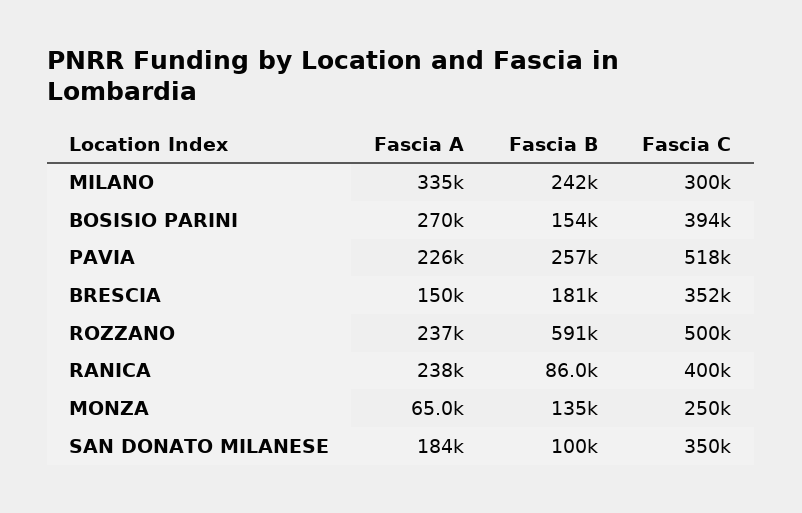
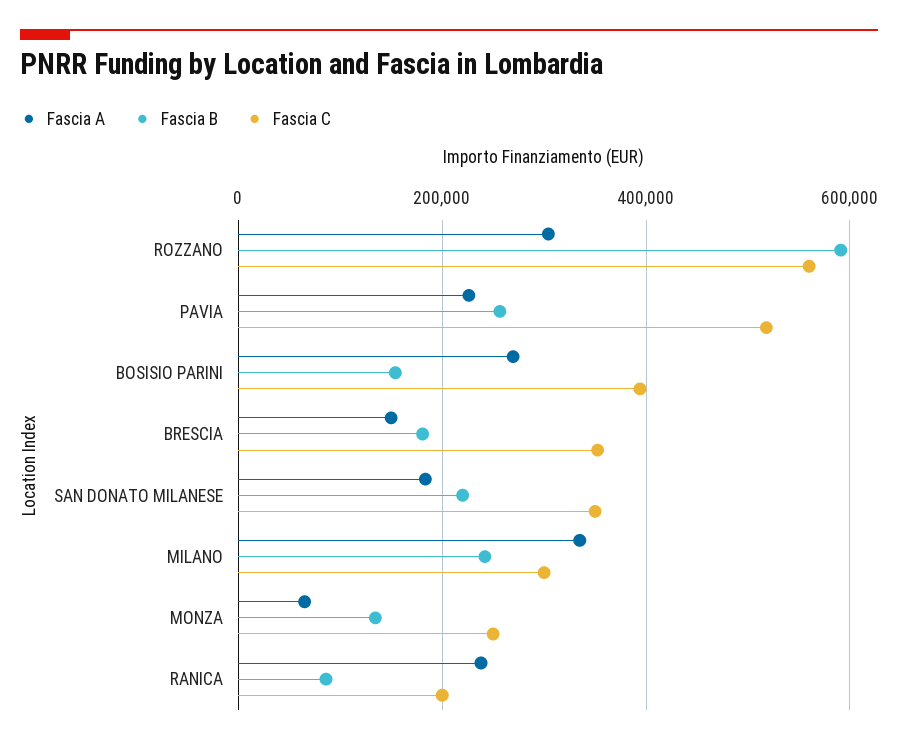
  {
    "Fascia A": {
      "MILANO": 335000,
      "BOSISIO PARINI": 270000,
      "PAVIA": 226000,
      "BRESCIA": 150000,
-     "ROZZANO": 237000,
+     "ROZZANO": 300000,
      "RANICA": 238000,
      "MONZA": 65000,
      "SAN DONATO MILANESE": 184000
    },
    "Fascia B": {
      "MILANO": 242000,
      "BOSISIO PARINI": 154000,
      "PAVIA": 257000,
      "BRESCIA": 181000,
      "ROZZANO": 591000,
      "RANICA": 86000,
      "MONZA": 135000,
-     "SAN DONATO MILANESE": 100000
+     "SAN DONATO MILANESE": 220000
    },
    "Fascia C": {
      "MILANO": 300000,
      "BOSISIO PARINI": 394000,
      "PAVIA": 518000,
      "BRESCIA": 352000,
-     "ROZZANO": 500000,
+     "ROZZANO": 560000,
-     "RANICA": 400000,
+     "RANICA": 200000,
      "MONZA": 250000,
      "SAN DONATO MILANESE": 350000
    }
  }

